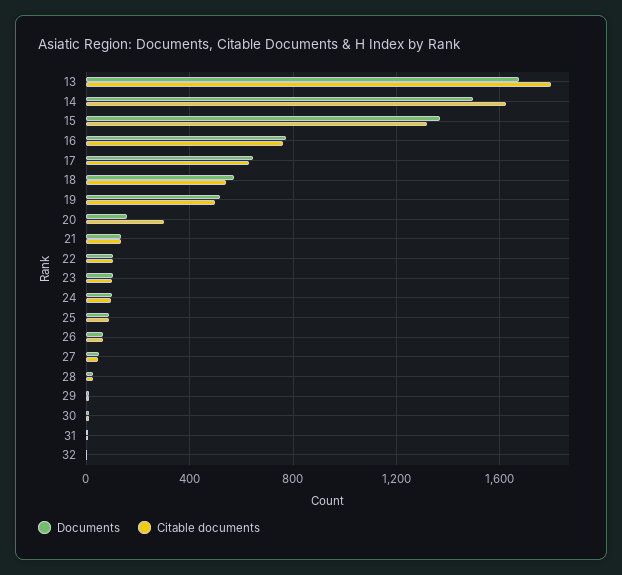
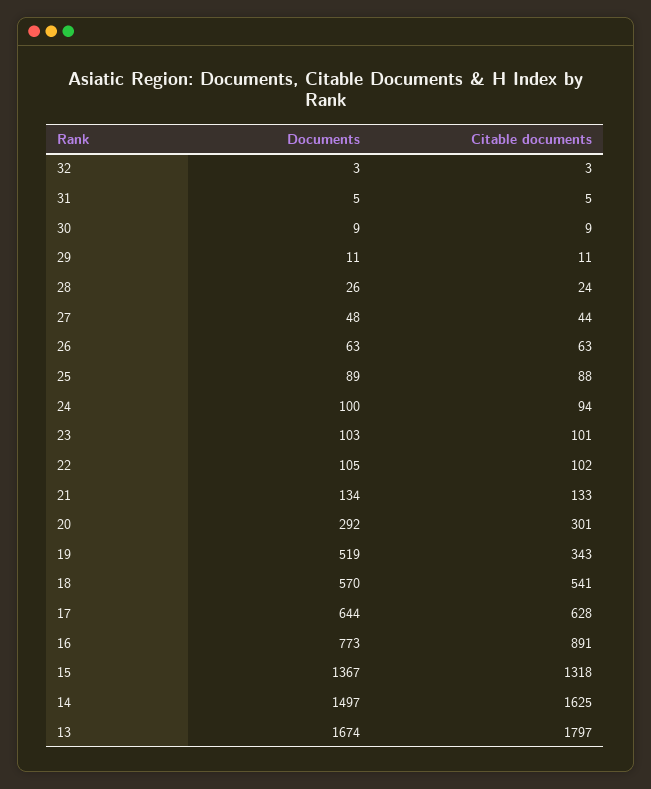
  {
    "Documents": {
      "13": 1674,
      "14": 1497,
      "15": 1367,
      "16": 773,
      "17": 644,
      "18": 570,
      "19": 519,
-     "20": 150,
+     "20": 292,
      "21": 134,
      "22": 105,
      "23": 103,
      "24": 100,
      "25": 89,
      "26": 63,
      "27": 48,
      "28": 26,
      "29": 11,
      "30": 9,
      "31": 5,
      "32": 3
    },
    "Citable documents": {
      "13": 1797,
      "14": 1625,
      "15": 1318,
-     "16": 750,
+     "16": 891,
      "17": 628,
      "18": 541,
-     "19": 500,
+     "19": 343,
      "20": 301,
      "21": 133,
      "22": 102,
      "23": 101,
      "24": 94,
      "25": 88,
      "26": 63,
      "27": 44,
      "28": 24,
      "29": 11,
      "30": 9,
      "31": 5,
      "32": 3
    }
  }

